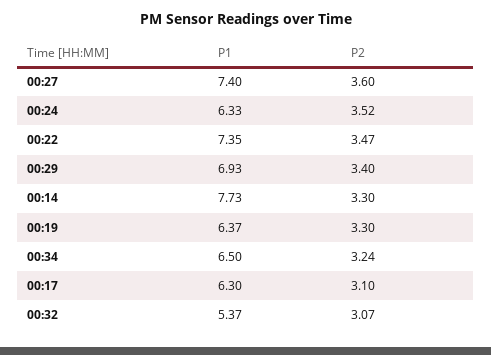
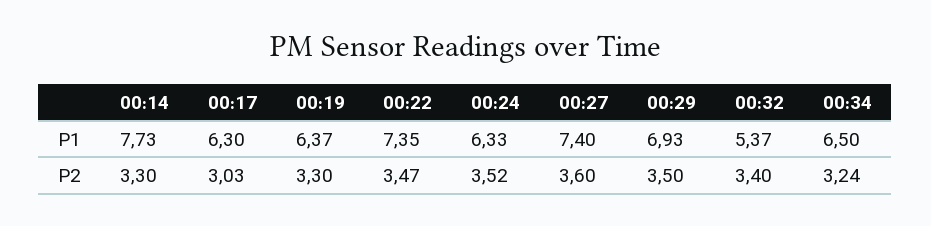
  {
    "P1": {
      "00:27": 7.4,
      "00:24": 6.33,
      "00:22": 7.35,
      "00:29": 6.93,
      "00:14": 7.73,
      "00:19": 6.37,
      "00:34": 6.5,
      "00:17": 6.3,
      "00:32": 5.37
    },
    "P2": {
      "00:27": 3.6,
      "00:24": 3.52,
      "00:22": 3.47,
-     "00:29": 3.4,
+     "00:29": 3.5,
      "00:14": 3.3,
      "00:19": 3.3,
      "00:34": 3.24,
-     "00:17": 3.1,
+     "00:17": 3.03,
-     "00:32": 3.07
+     "00:32": 3.4
    }
  }

